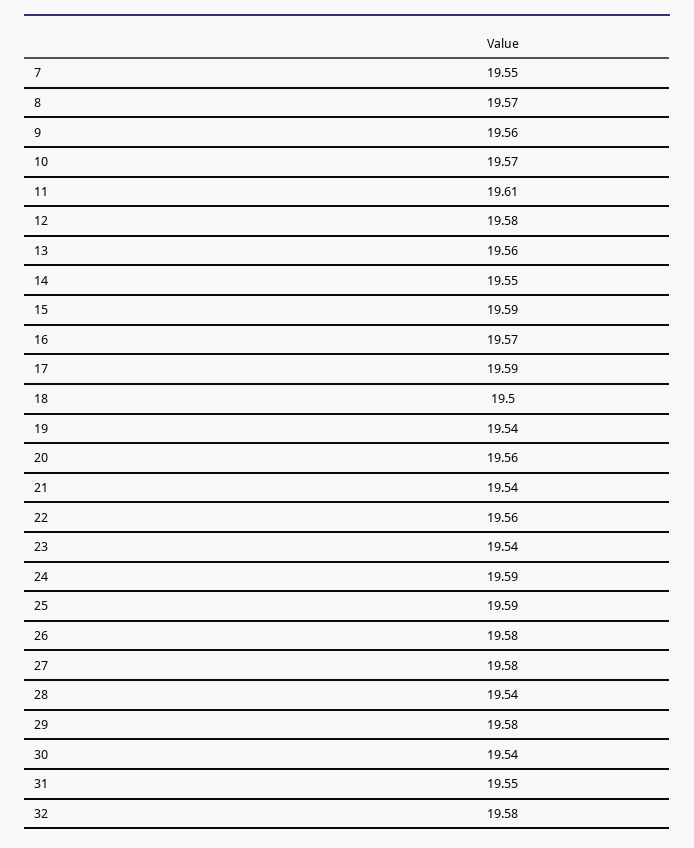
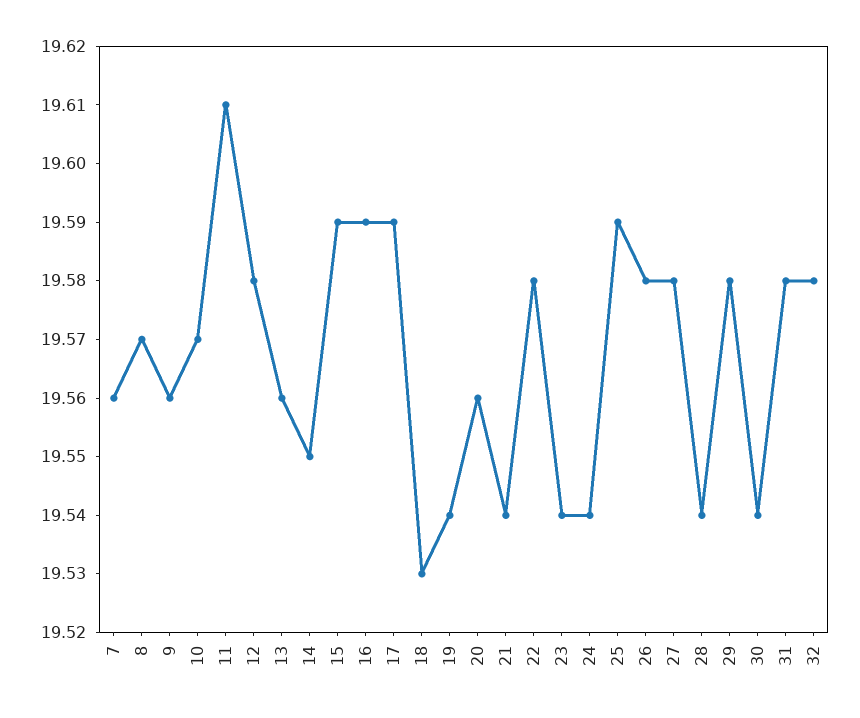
  {
-   "7": 19.55,
+   "7": 19.56,
    "8": 19.57,
    "9": 19.56,
    "10": 19.57,
    "11": 19.61,
    "12": 19.58,
    "13": 19.56,
    "14": 19.55,
    "15": 19.59,
-   "16": 19.57,
+   "16": 19.59,
    "17": 19.59,
-   "18": 19.5,
+   "18": 19.53,
    "19": 19.54,
    "20": 19.56,
    "21": 19.54,
-   "22": 19.56,
+   "22": 19.58,
    "23": 19.54,
-   "24": 19.59,
+   "24": 19.54,
    "25": 19.59,
    "26": 19.58,
    "27": 19.58,
    "28": 19.54,
    "29": 19.58,
    "30": 19.54,
-   "31": 19.55,
+   "31": 19.58,
    "32": 19.58
  }

